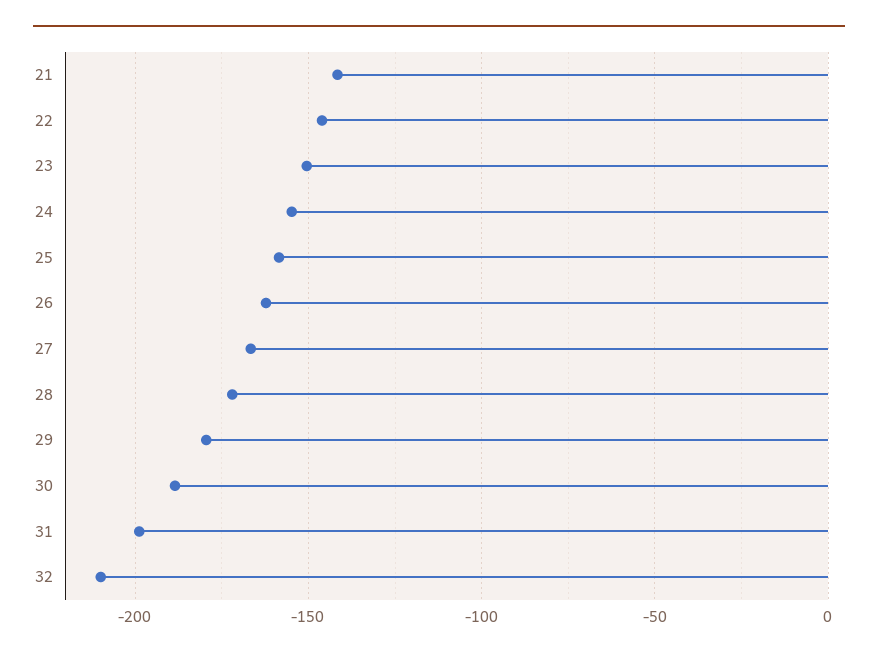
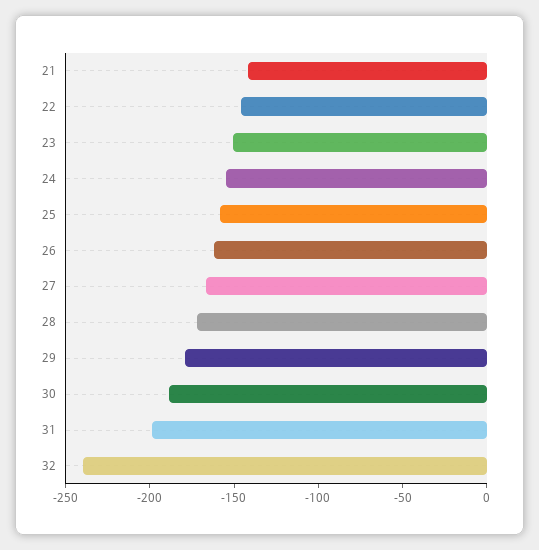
  {
    "21": -140,
    "22": -145,
    "23": -150,
    "24": -155,
    "25": -160,
    "26": -160,
    "27": -165,
    "28": -170,
    "29": -180,
    "30": -190,
    "31": -200,
-   "32": -210
+   "32": -240
  }

